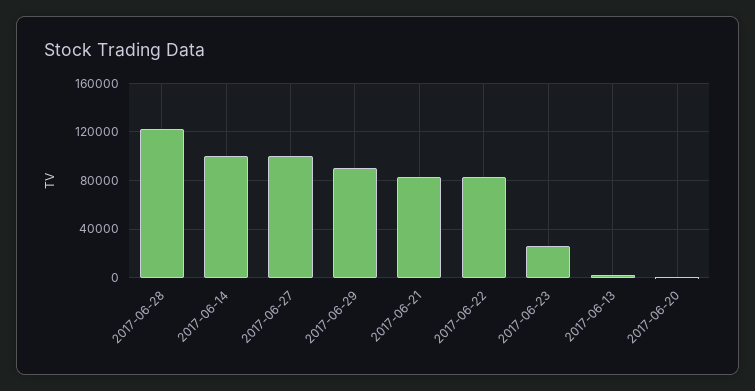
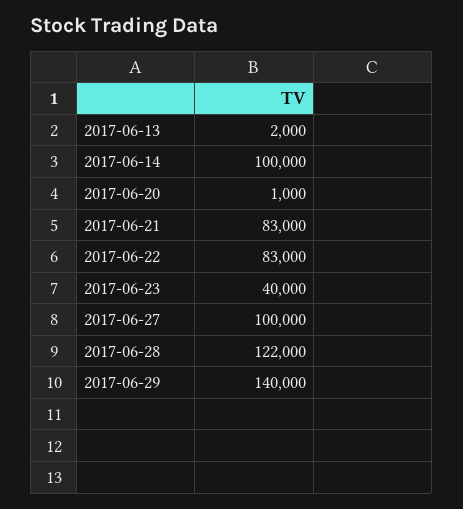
  {
    "2017-06-28": 122000,
    "2017-06-14": 100000,
    "2017-06-27": 100000,
-   "2017-06-29": 90000,
+   "2017-06-29": 140000,
    "2017-06-21": 83000,
    "2017-06-22": 83000,
-   "2017-06-23": 25000,
+   "2017-06-23": 40000,
    "2017-06-13": 2000,
    "2017-06-20": 1000
  }

